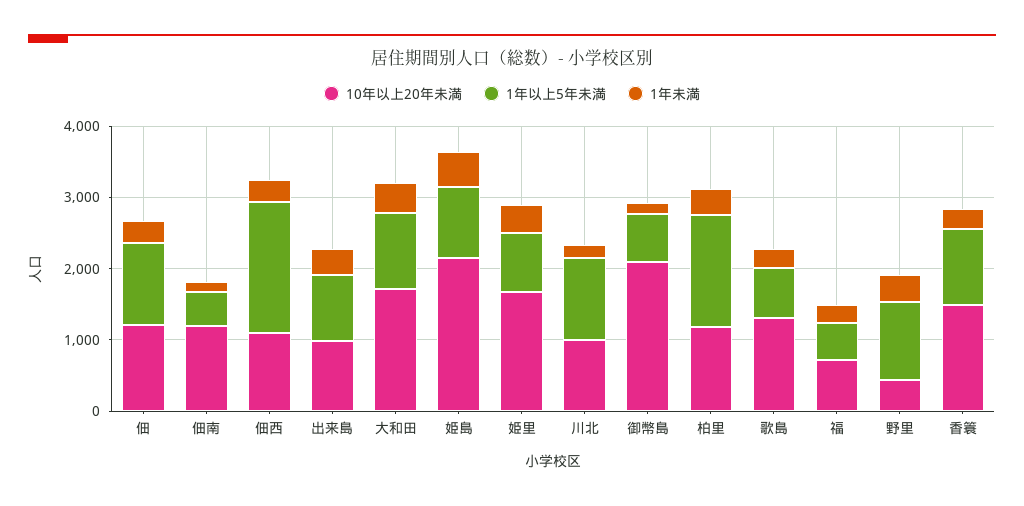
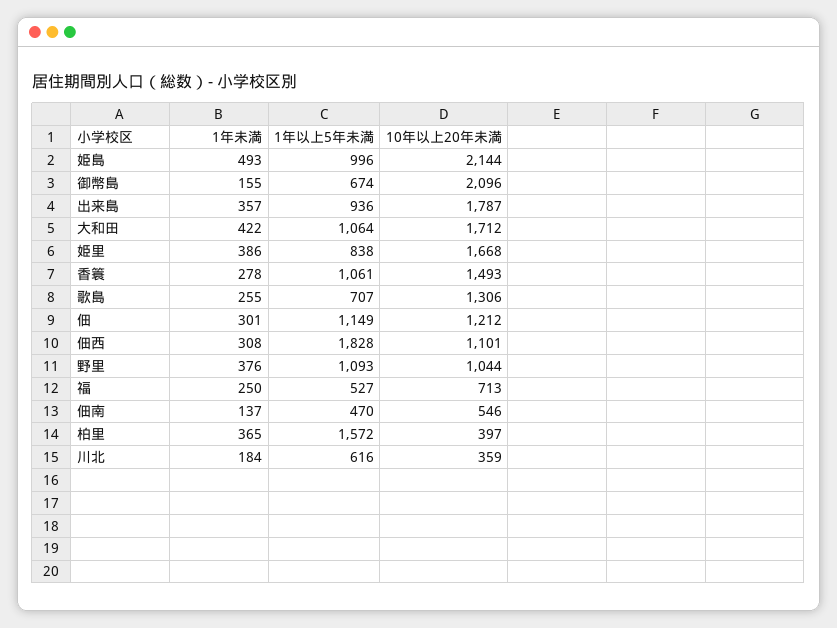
  {
    "10年以上20年未満": {
      "佃": 1212,
-     "佃南": 1200,
+     "佃南": 546,
      "佃西": 1101,
-     "出来島": 1000,
+     "出来島": 1787,
      "大和田": 1712,
      "姫島": 2144,
      "姫里": 1668,
-     "川北": 1000,
+     "川北": 359,
      "御幣島": 2096,
-     "柏里": 1200,
+     "柏里": 397,
      "歌島": 1306,
      "福": 713,
-     "野里": 400,
+     "野里": 1044,
      "香簑": 1493
    },
    "1年以上5年未満": {
      "佃": 1149,
      "佃南": 470,
      "佃西": 1828,
      "出来島": 936,
      "大和田": 1064,
      "姫島": 996,
      "姫里": 838,
-     "川北": 1200,
+     "川北": 616,
      "御幣島": 674,
      "柏里": 1572,
      "歌島": 707,
      "福": 527,
      "野里": 1093,
      "香簑": 1061
    },
    "1年未満": {
      "佃": 301,
      "佃南": 137,
      "佃西": 308,
      "出来島": 357,
      "大和田": 422,
      "姫島": 493,
      "姫里": 386,
      "川北": 184,
      "御幣島": 155,
      "柏里": 365,
      "歌島": 255,
      "福": 250,
      "野里": 376,
      "香簑": 278
    }
  }

